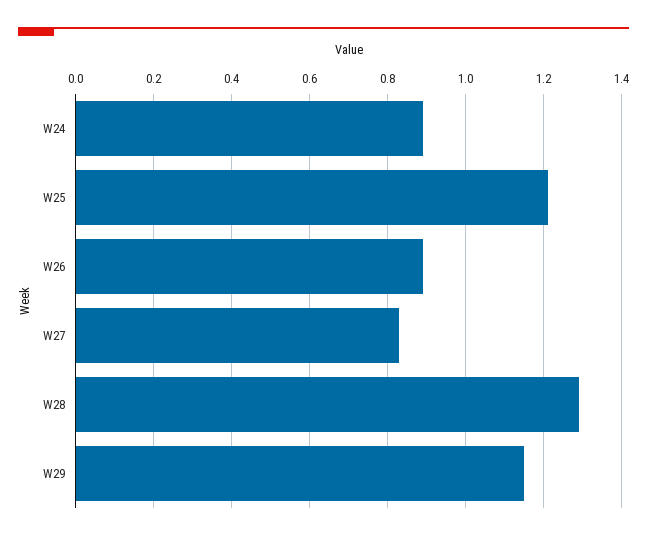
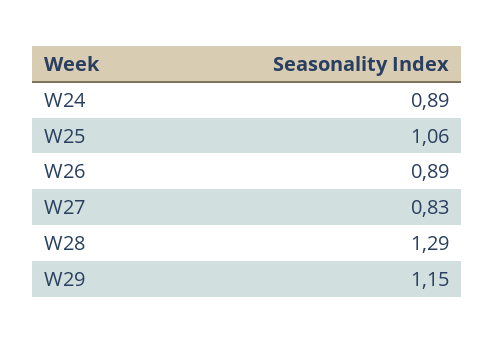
  {
    "W24": 0.89,
-   "W25": 1.2,
+   "W25": 1.06,
    "W26": 0.89,
    "W27": 0.83,
    "W28": 1.29,
    "W29": 1.15
  }

